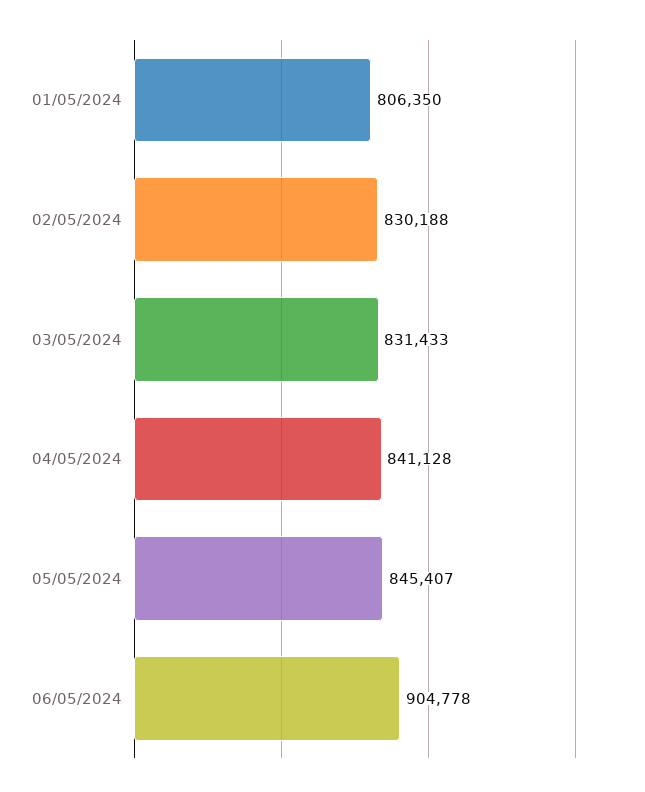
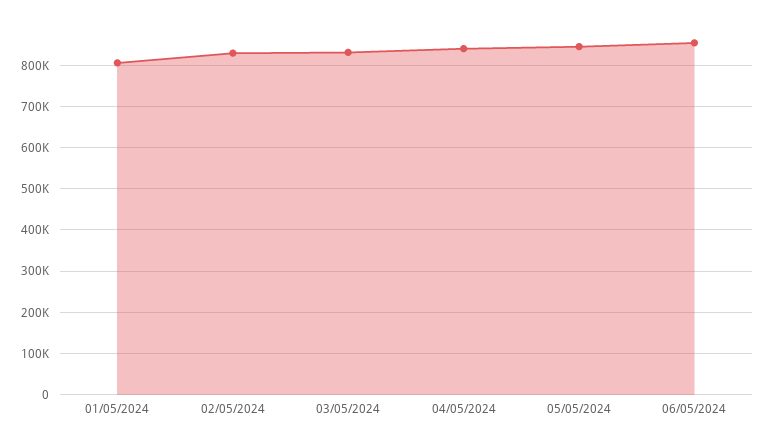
  {
    "01/05/2024": 806350,
    "02/05/2024": 830188,
    "03/05/2024": 831433,
    "04/05/2024": 841128,
    "05/05/2024": 845407,
-   "06/05/2024": 904778
+   "06/05/2024": 860000
  }

